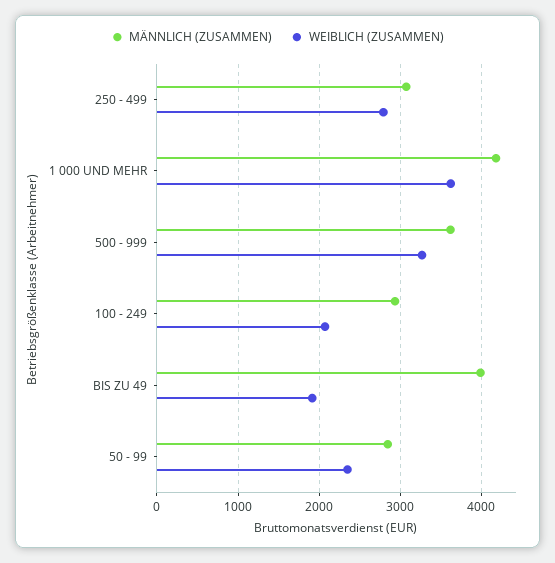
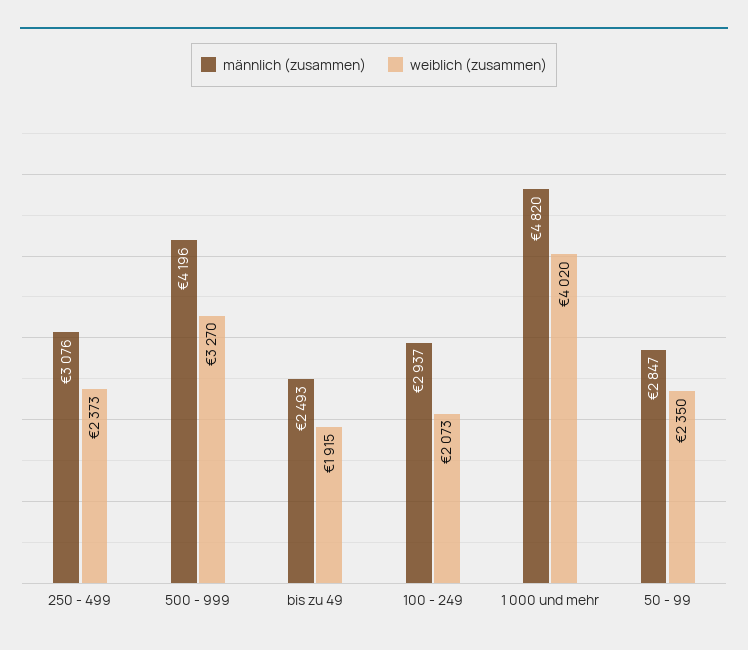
  {
    "MÄNNLICH (ZUSAMMEN)": {
      "250 - 499": 3076,
-     "1 000 UND MEHR": 4200,
+     "1 000 UND MEHR": 4820,
-     "500 - 999": 3600,
+     "500 - 999": 4196,
      "100 - 249": 2937,
-     "BIS ZU 49": 4000,
+     "BIS ZU 49": 2493,
      "50 - 99": 2847
    },
    "WEIBLICH (ZUSAMMEN)": {
-     "250 - 499": 2800,
+     "250 - 499": 2373,
-     "1 000 UND MEHR": 3600,
+     "1 000 UND MEHR": 4020,
      "500 - 999": 3270,
      "100 - 249": 2073,
      "BIS ZU 49": 1915,
      "50 - 99": 2350
    }
  }

